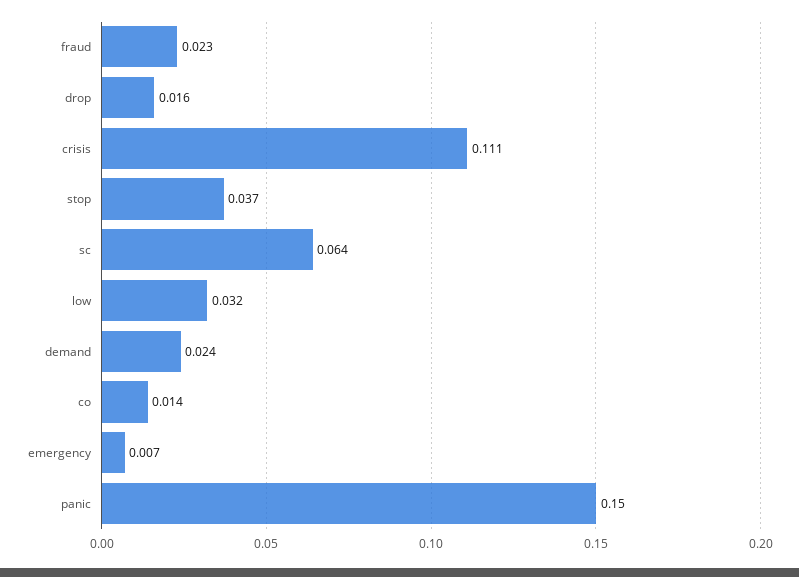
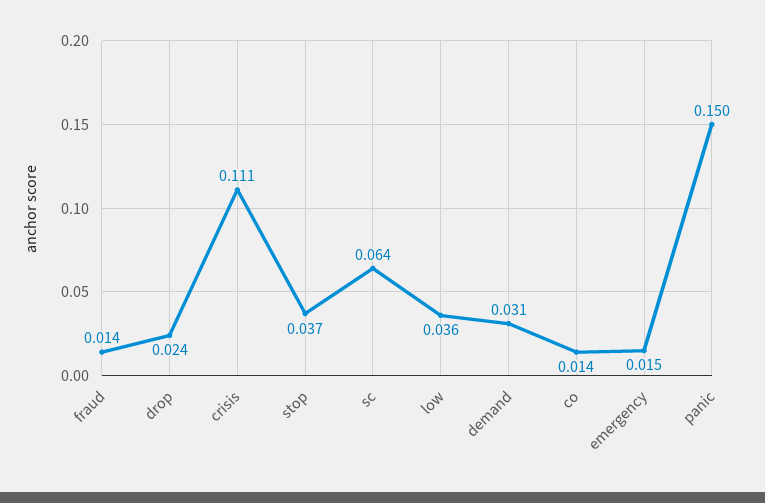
  {
-   "fraud": 0.023,
+   "fraud": 0.014,
-   "drop": 0.016,
+   "drop": 0.024,
    "crisis": 0.111,
    "stop": 0.037,
    "sc": 0.064,
-   "low": 0.032,
+   "low": 0.036,
-   "demand": 0.024,
+   "demand": 0.031,
    "co": 0.014,
-   "emergency": 0.007,
+   "emergency": 0.015,
    "panic": 0.15
  }

